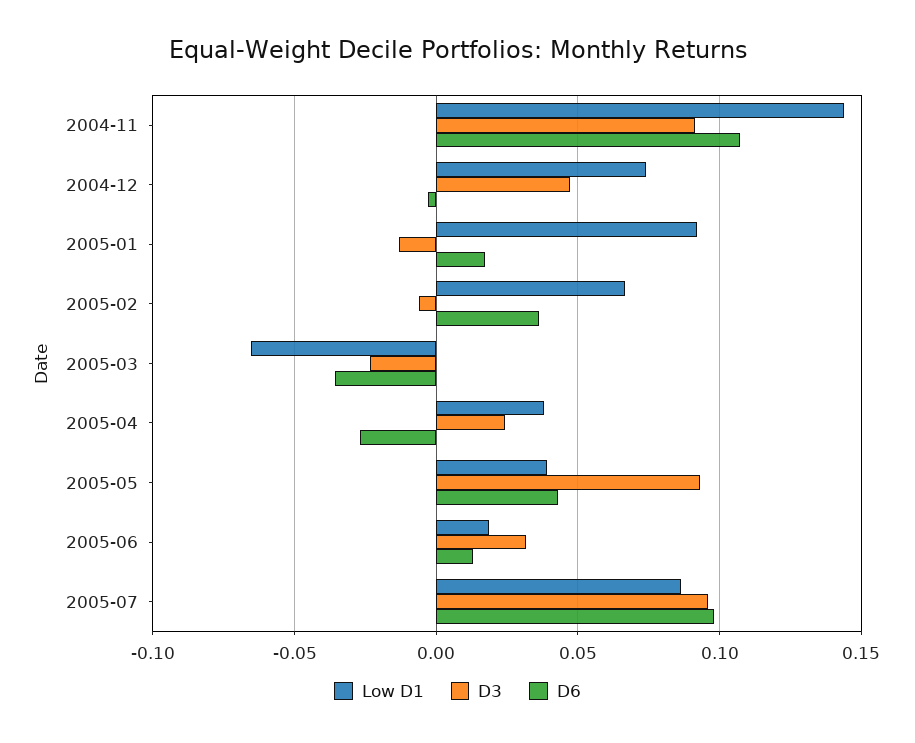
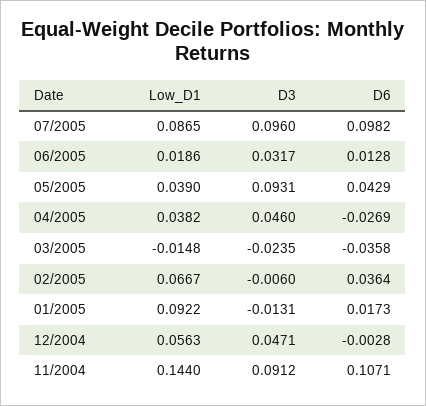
  {
    "Low D1": {
      "2004-11": 0.144,
-     "2004-12": 0.075,
+     "2004-12": 0.0563,
      "2005-01": 0.0922,
      "2005-02": 0.0667,
-     "2005-03": -0.065,
+     "2005-03": -0.0148,
      "2005-04": 0.0382,
      "2005-05": 0.039,
      "2005-06": 0.0186,
      "2005-07": 0.0865
    },
    "D3": {
      "2004-11": 0.0912,
      "2004-12": 0.0471,
      "2005-01": -0.0131,
      "2005-02": -0.006,
      "2005-03": -0.0235,
-     "2005-04": 0.025,
+     "2005-04": 0.046,
      "2005-05": 0.0931,
      "2005-06": 0.0317,
      "2005-07": 0.096
    },
    "D6": {
      "2004-11": 0.1071,
      "2004-12": -0.0028,
      "2005-01": 0.0173,
      "2005-02": 0.0364,
      "2005-03": -0.0358,
      "2005-04": -0.0269,
      "2005-05": 0.0429,
      "2005-06": 0.0128,
      "2005-07": 0.0982
    }
  }

